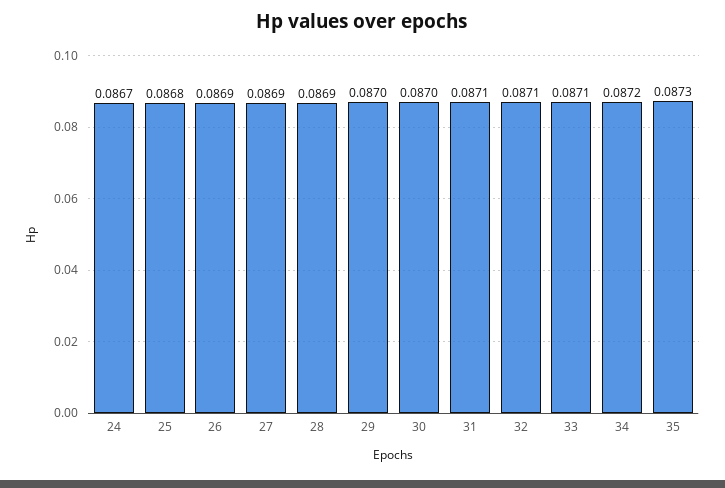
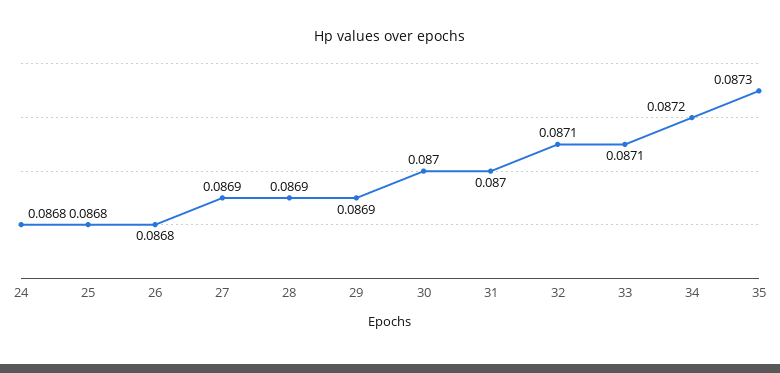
  {
-   "24": 0.0867,
+   "24": 0.0868,
    "25": 0.0868,
-   "26": 0.0869,
+   "26": 0.0868,
    "27": 0.0869,
    "28": 0.0869,
-   "29": 0.087,
+   "29": 0.0869,
    "30": 0.087,
-   "31": 0.0871,
+   "31": 0.087,
    "32": 0.0871,
    "33": 0.0871,
    "34": 0.0872,
    "35": 0.0873
  }

